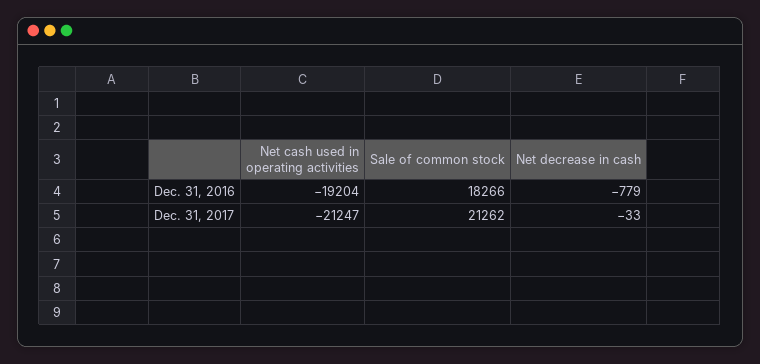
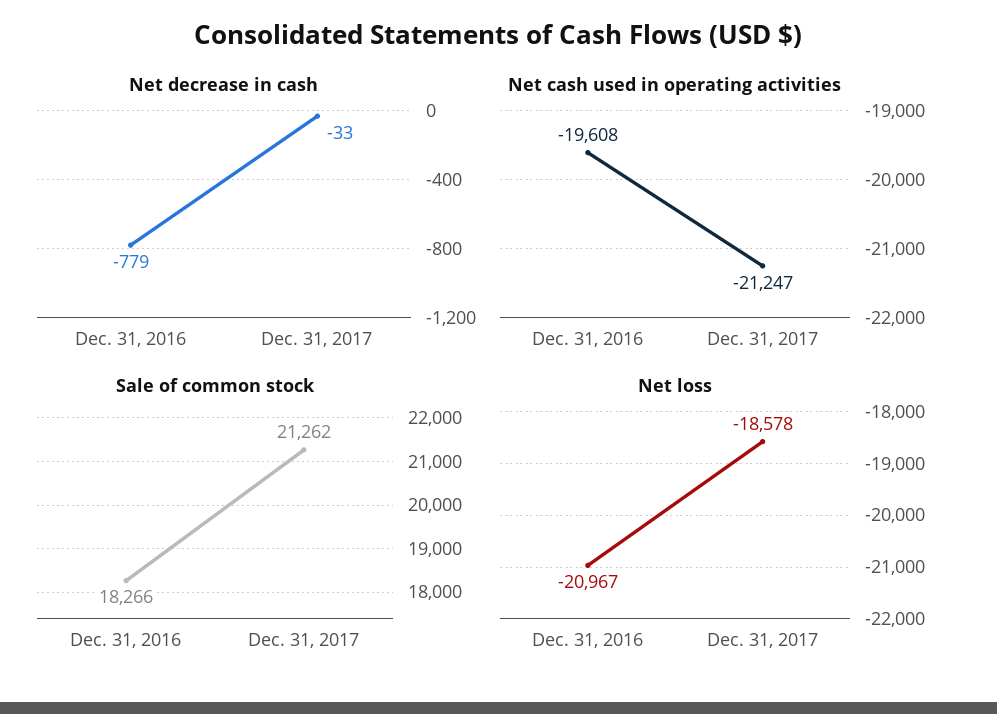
  {
    "Net cash used in operating activities": {
-     "Dec. 31, 2016": -19204,
+     "Dec. 31, 2016": -19608,
      "Dec. 31, 2017": -21247
    },
    "Sale of common stock": {
      "Dec. 31, 2016": 18266,
      "Dec. 31, 2017": 21262
    },
    "Net decrease in cash": {
      "Dec. 31, 2016": -779,
      "Dec. 31, 2017": -33
-   }
+   },
+   "Net loss": {
+     "Dec. 31, 2016": -20967,
+     "Dec. 31, 2017": -18578
+   }
  }

